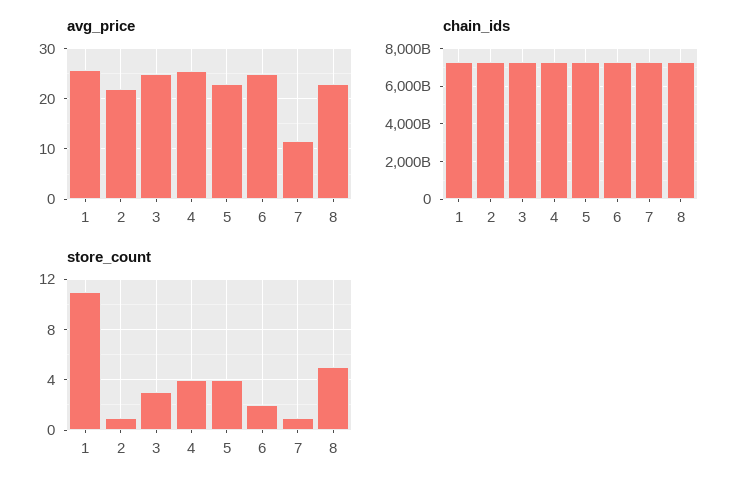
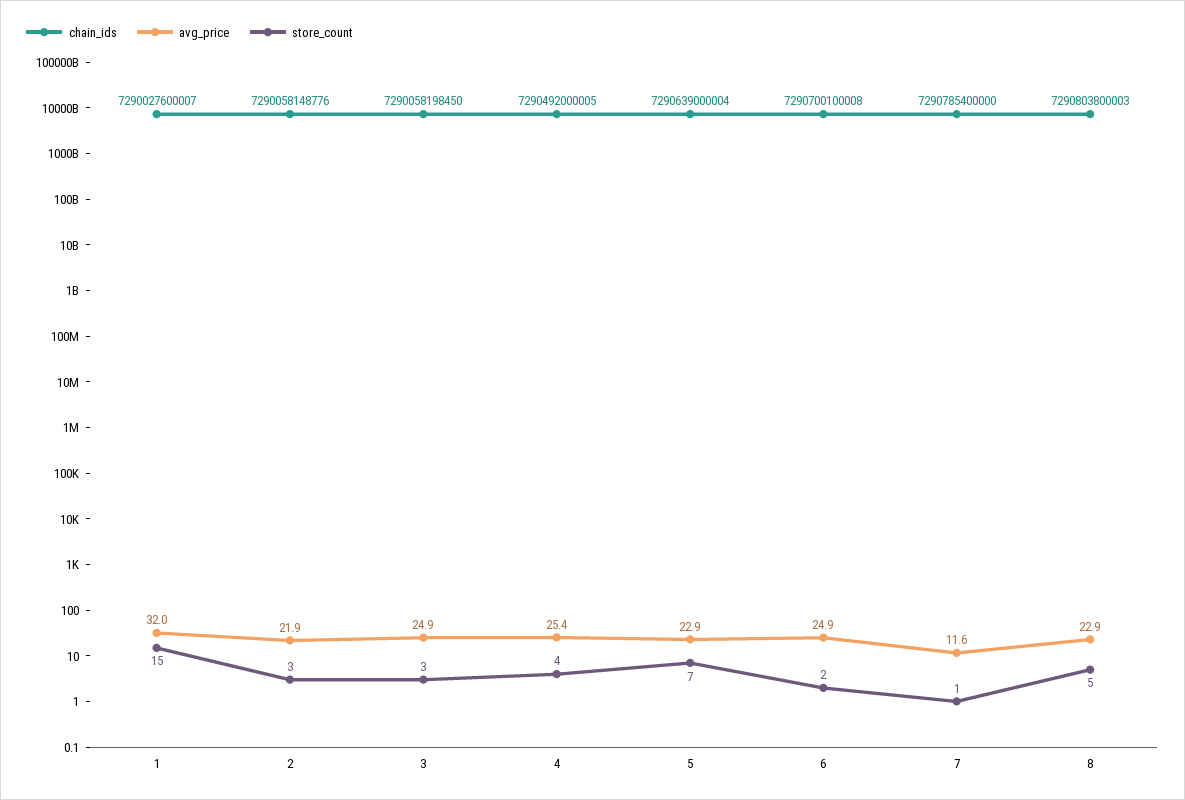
  {
    "avg_price": {
-     "1": 26,
+     "1": 32,
      "2": 21.9,
      "3": 24.9,
      "4": 25.4,
      "5": 22.9,
      "6": 24.9,
      "7": 11.6,
      "8": 22.9
    },
    "chain_ids": {
      "1": 7290027600007,
      "2": 7290058148776,
      "3": 7290058198450,
      "4": 7290492000005,
      "5": 7290639000004,
      "6": 7290700100008,
      "7": 7290785400000,
      "8": 7290803800003
    },
    "store_count": {
-     "1": 11,
+     "1": 15,
-     "2": 1,
+     "2": 3,
      "3": 3,
      "4": 4,
-     "5": 4,
+     "5": 7,
      "6": 2,
      "7": 1,
      "8": 5
    }
  }

